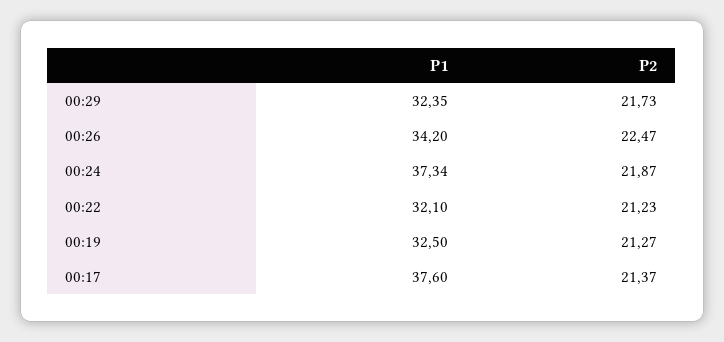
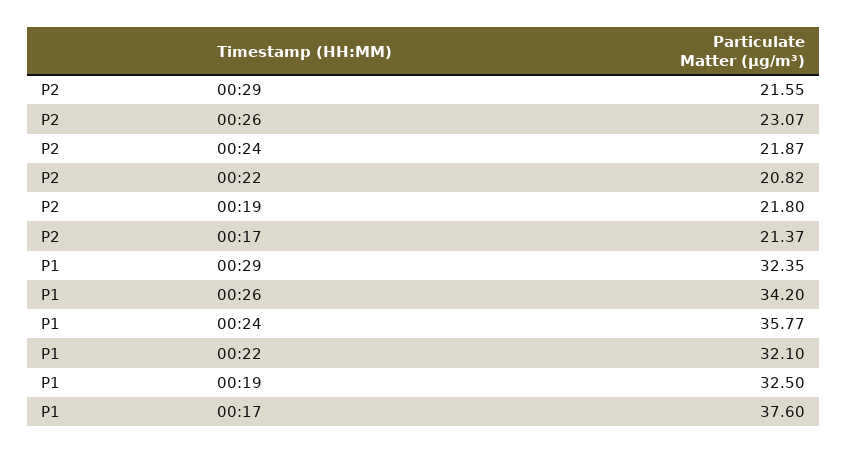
  {
    "P1": {
      "00:29": 32.35,
      "00:26": 34.2,
-     "00:24": 37.34,
+     "00:24": 35.77,
      "00:22": 32.1,
      "00:19": 32.5,
      "00:17": 37.6
    },
    "P2": {
-     "00:29": 21.73,
+     "00:29": 21.55,
-     "00:26": 22.47,
+     "00:26": 23.07,
      "00:24": 21.87,
-     "00:22": 21.23,
+     "00:22": 20.82,
-     "00:19": 21.27,
+     "00:19": 21.8,
      "00:17": 21.37
    }
  }

